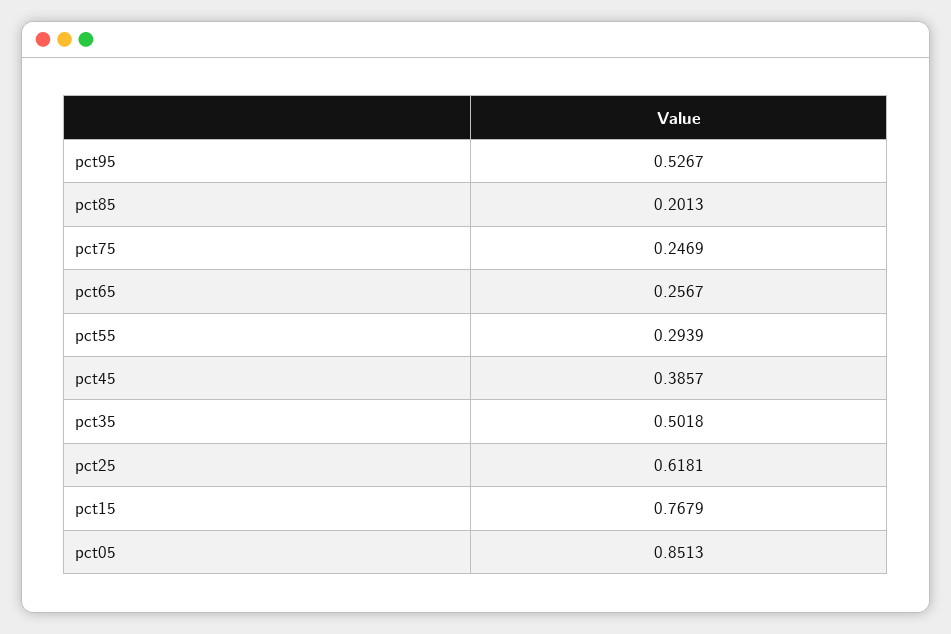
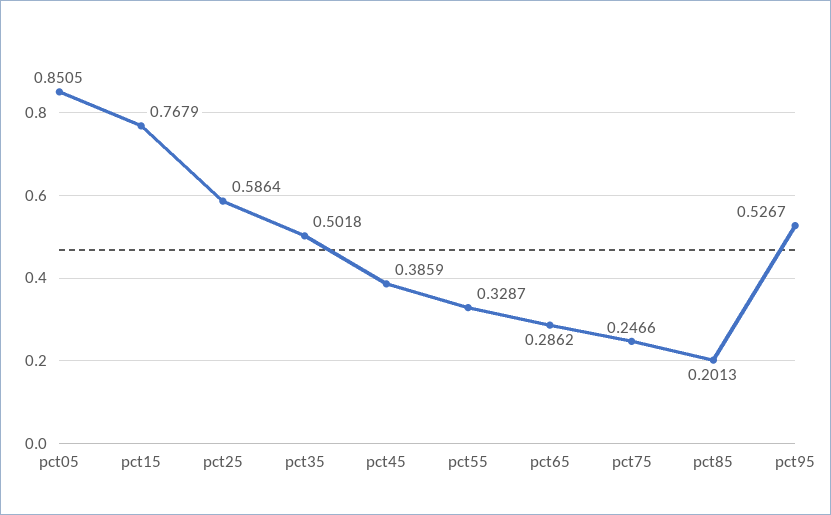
  {
    "pct95": 0.5267,
    "pct85": 0.2013,
-   "pct75": 0.2469,
+   "pct75": 0.2466,
-   "pct65": 0.2567,
+   "pct65": 0.2862,
-   "pct55": 0.2939,
+   "pct55": 0.3287,
-   "pct45": 0.3857,
+   "pct45": 0.3859,
    "pct35": 0.5018,
-   "pct25": 0.6181,
+   "pct25": 0.5864,
    "pct15": 0.7679,
-   "pct05": 0.8513
+   "pct05": 0.8505
  }

